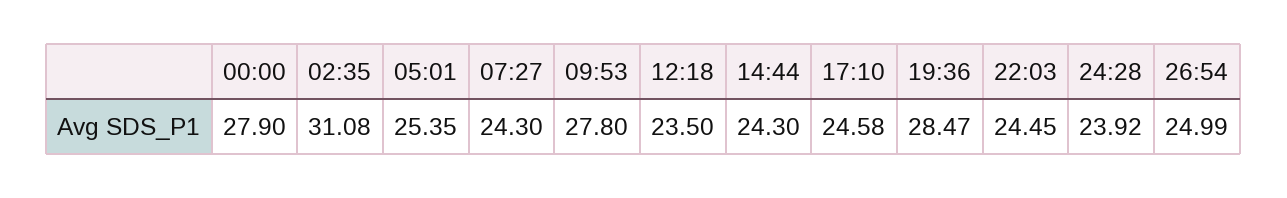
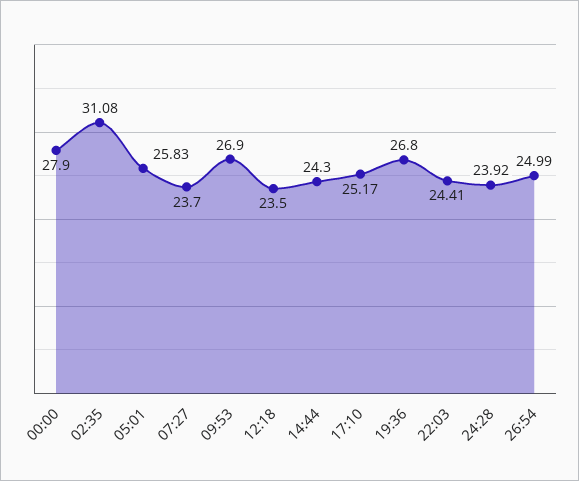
  {
    "00:00": 27.9,
    "02:35": 31.08,
-   "05:01": 25.35,
+   "05:01": 25.83,
-   "07:27": 24.3,
+   "07:27": 23.7,
-   "09:53": 27.8,
+   "09:53": 26.9,
    "12:18": 23.5,
    "14:44": 24.3,
-   "17:10": 24.58,
+   "17:10": 25.17,
-   "19:36": 28.47,
+   "19:36": 26.8,
-   "22:03": 24.45,
+   "22:03": 24.41,
    "24:28": 23.92,
    "26:54": 24.99
  }

